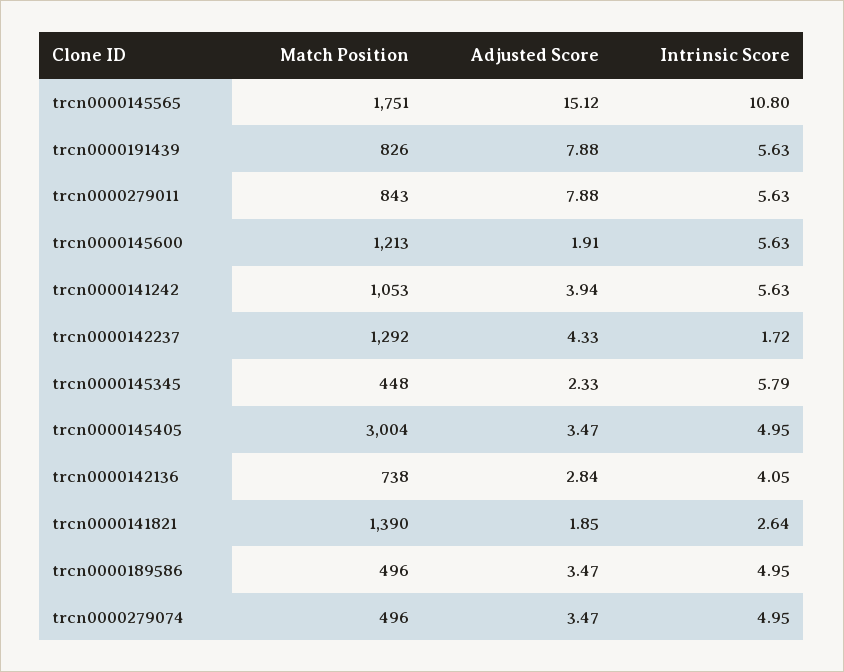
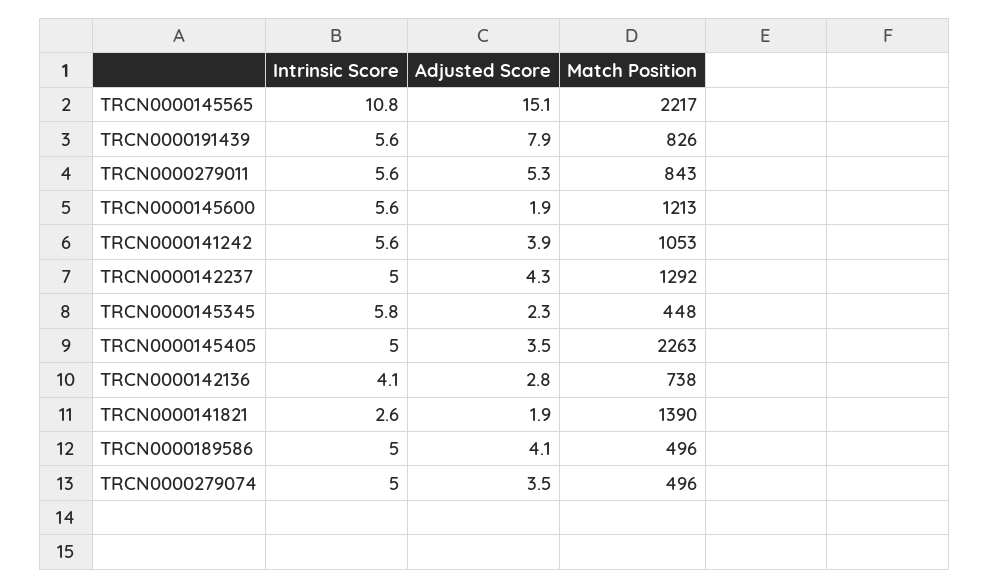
  {
    "Match Position": {
-     "trcn0000145565": 1751,
+     "trcn0000145565": 2217,
      "trcn0000191439": 826,
      "trcn0000279011": 843,
      "trcn0000145600": 1213,
      "trcn0000141242": 1053,
      "trcn0000142237": 1292,
      "trcn0000145345": 448,
-     "trcn0000145405": 3004,
+     "trcn0000145405": 2263,
      "trcn0000142136": 738,
      "trcn0000141821": 1390,
      "trcn0000189586": 496,
      "trcn0000279074": 496
    },
    "Adjusted Score": {
      "trcn0000145565": 15.12,
      "trcn0000191439": 7.88,
-     "trcn0000279011": 7.88,
+     "trcn0000279011": 5.3,
      "trcn0000145600": 1.91,
      "trcn0000141242": 3.94,
      "trcn0000142237": 4.33,
      "trcn0000145345": 2.33,
      "trcn0000145405": 3.47,
      "trcn0000142136": 2.84,
      "trcn0000141821": 1.85,
-     "trcn0000189586": 3.47,
+     "trcn0000189586": 4.1,
      "trcn0000279074": 3.47
    },
    "Intrinsic Score": {
      "trcn0000145565": 10.8,
      "trcn0000191439": 5.63,
      "trcn0000279011": 5.63,
      "trcn0000145600": 5.63,
      "trcn0000141242": 5.63,
-     "trcn0000142237": 1.72,
+     "trcn0000142237": 5,
      "trcn0000145345": 5.79,
      "trcn0000145405": 4.95,
      "trcn0000142136": 4.05,
      "trcn0000141821": 2.64,
      "trcn0000189586": 4.95,
      "trcn0000279074": 4.95
    }
  }

